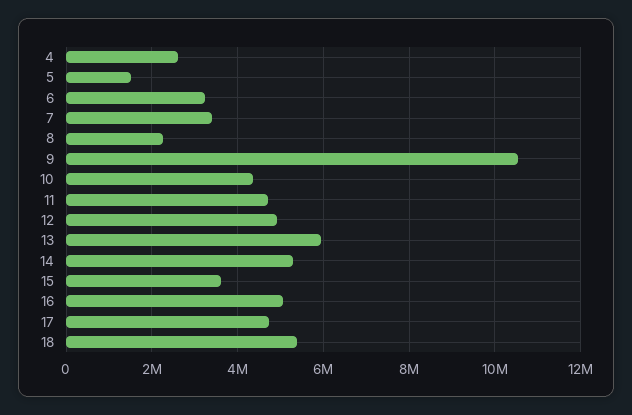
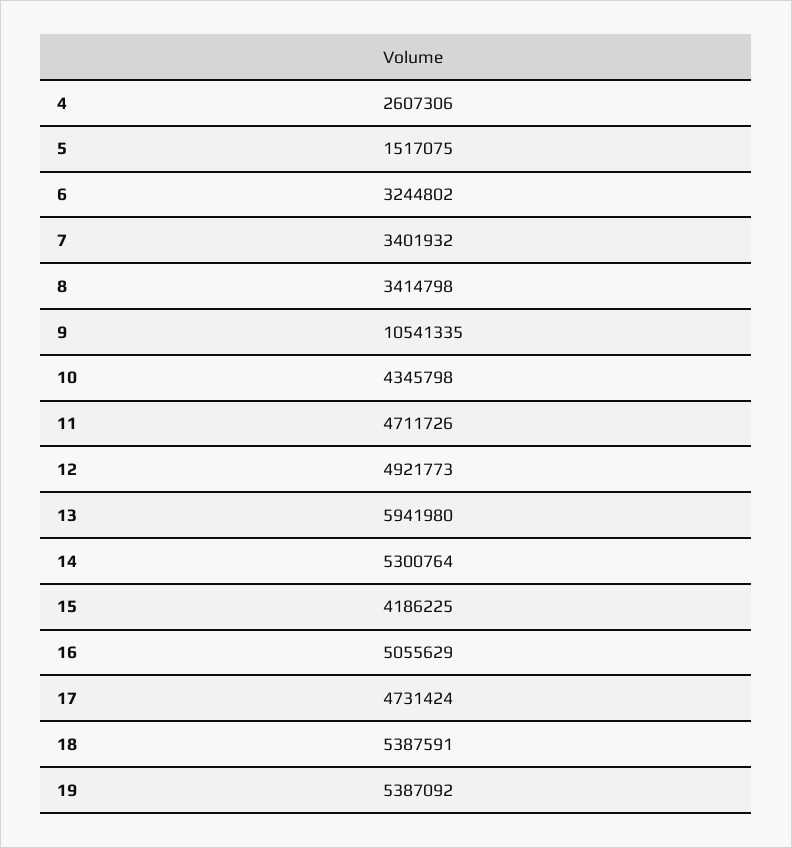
  {
    "4": 2607306,
    "5": 1517075,
    "6": 3244802,
    "7": 3401932,
-   "8": 2200000,
+   "8": 3414798,
    "9": 10541335,
    "10": 4345798,
    "11": 4711726,
    "12": 4921773,
    "13": 5941980,
    "14": 5300764,
-   "15": 3600000,
+   "15": 4186225,
    "16": 5055629,
    "17": 4731424,
-   "18": 5387591
+   "18": 5387591,
+   "19": 5387092
  }

